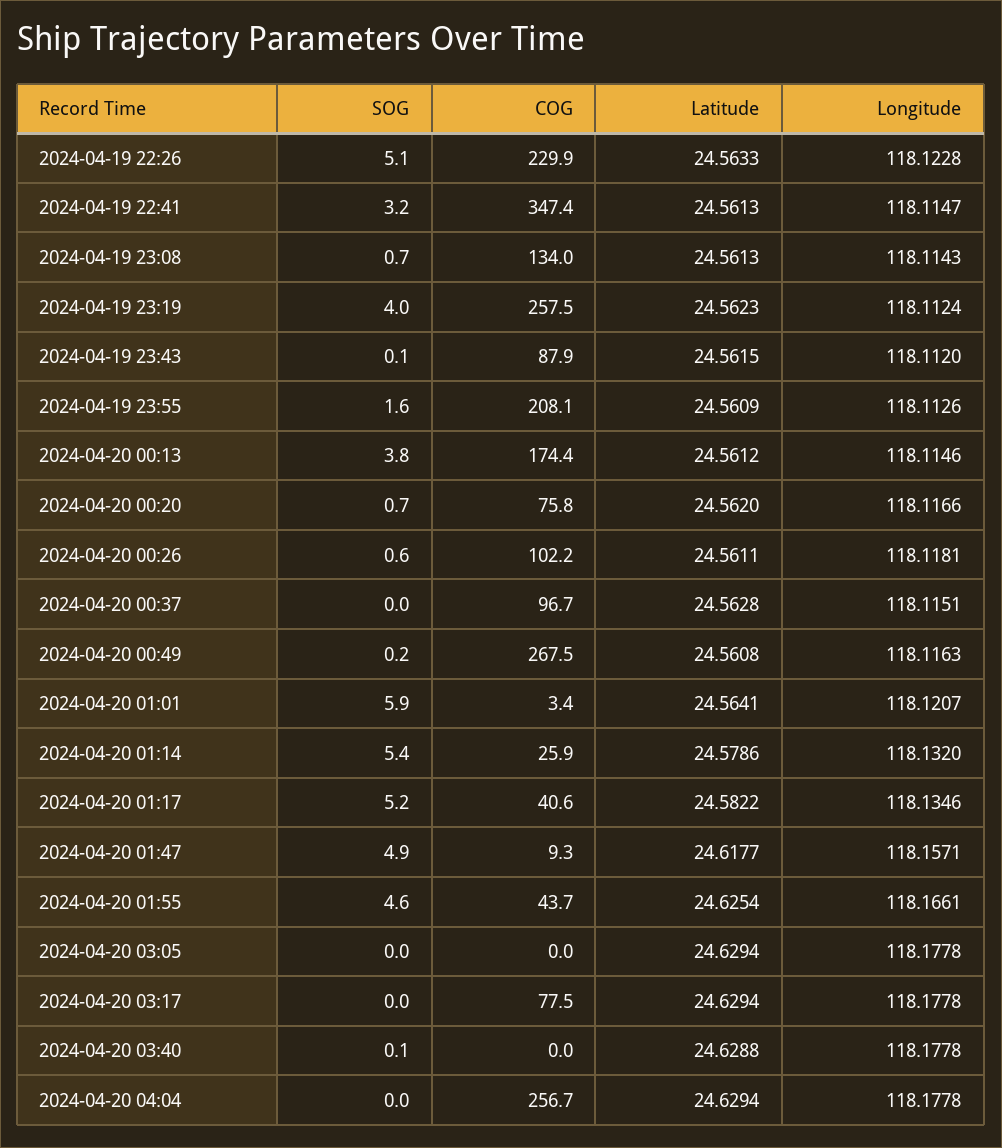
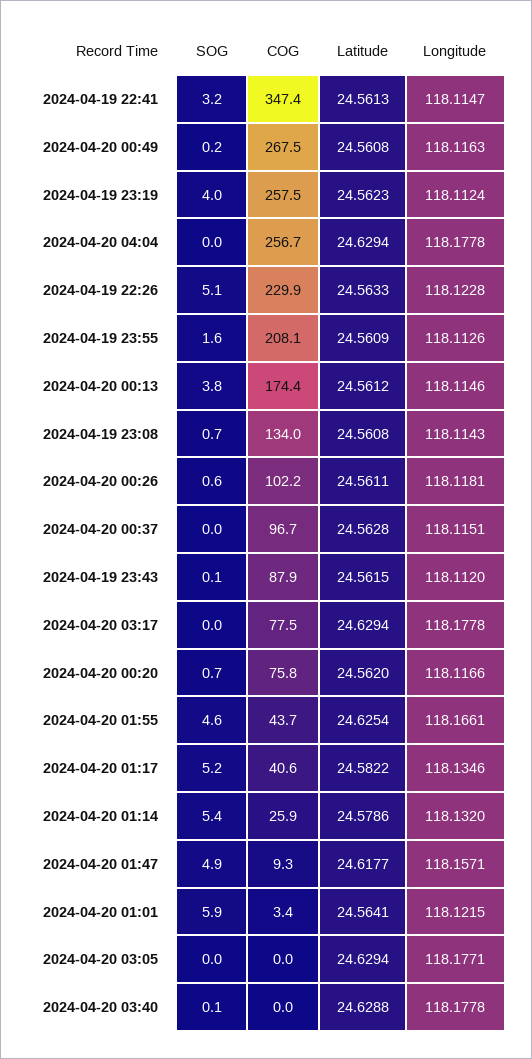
  {
    "SOG": {
      "2024-04-19 22:26": 5.1,
      "2024-04-19 22:41": 3.2,
      "2024-04-19 23:08": 0.7,
      "2024-04-19 23:19": 4,
      "2024-04-19 23:43": 0.1,
      "2024-04-19 23:55": 1.6,
      "2024-04-20 00:13": 3.8,
      "2024-04-20 00:20": 0.7,
      "2024-04-20 00:26": 0.6,
      "2024-04-20 00:37": 0,
      "2024-04-20 00:49": 0.2,
      "2024-04-20 01:01": 5.9,
      "2024-04-20 01:14": 5.4,
      "2024-04-20 01:17": 5.2,
      "2024-04-20 01:47": 4.9,
      "2024-04-20 01:55": 4.6,
      "2024-04-20 03:05": 0,
      "2024-04-20 03:17": 0,
      "2024-04-20 03:40": 0.1,
      "2024-04-20 04:04": 0
    },
    "COG": {
      "2024-04-19 22:26": 229.9,
      "2024-04-19 22:41": 347.4,
      "2024-04-19 23:08": 134,
      "2024-04-19 23:19": 257.5,
      "2024-04-19 23:43": 87.9,
      "2024-04-19 23:55": 208.1,
      "2024-04-20 00:13": 174.4,
      "2024-04-20 00:20": 75.8,
      "2024-04-20 00:26": 102.2,
      "2024-04-20 00:37": 96.7,
      "2024-04-20 00:49": 267.5,
      "2024-04-20 01:01": 3.4,
      "2024-04-20 01:14": 25.9,
      "2024-04-20 01:17": 40.6,
      "2024-04-20 01:47": 9.3,
      "2024-04-20 01:55": 43.7,
      "2024-04-20 03:05": 0,
      "2024-04-20 03:17": 77.5,
      "2024-04-20 03:40": 0,
      "2024-04-20 04:04": 256.7
    },
    "Latitude": {
      "2024-04-19 22:26": 24.5633,
      "2024-04-19 22:41": 24.5613,
-     "2024-04-19 23:08": 24.5613,
+     "2024-04-19 23:08": 24.5608,
      "2024-04-19 23:19": 24.5623,
      "2024-04-19 23:43": 24.5615,
      "2024-04-19 23:55": 24.5609,
      "2024-04-20 00:13": 24.5612,
      "2024-04-20 00:20": 24.562,
      "2024-04-20 00:26": 24.5611,
      "2024-04-20 00:37": 24.5628,
      "2024-04-20 00:49": 24.5608,
      "2024-04-20 01:01": 24.5641,
      "2024-04-20 01:14": 24.5786,
      "2024-04-20 01:17": 24.5822,
      "2024-04-20 01:47": 24.6177,
      "2024-04-20 01:55": 24.6254,
      "2024-04-20 03:05": 24.6294,
      "2024-04-20 03:17": 24.6294,
      "2024-04-20 03:40": 24.6288,
      "2024-04-20 04:04": 24.6294
    },
    "Longitude": {
      "2024-04-19 22:26": 118.1228,
      "2024-04-19 22:41": 118.1147,
      "2024-04-19 23:08": 118.1143,
      "2024-04-19 23:19": 118.1124,
      "2024-04-19 23:43": 118.112,
      "2024-04-19 23:55": 118.1126,
      "2024-04-20 00:13": 118.1146,
      "2024-04-20 00:20": 118.1166,
      "2024-04-20 00:26": 118.1181,
      "2024-04-20 00:37": 118.1151,
      "2024-04-20 00:49": 118.1163,
-     "2024-04-20 01:01": 118.1207,
+     "2024-04-20 01:01": 118.1215,
      "2024-04-20 01:14": 118.132,
      "2024-04-20 01:17": 118.1346,
      "2024-04-20 01:47": 118.1571,
      "2024-04-20 01:55": 118.1661,
-     "2024-04-20 03:05": 118.1778,
+     "2024-04-20 03:05": 118.1771,
      "2024-04-20 03:17": 118.1778,
      "2024-04-20 03:40": 118.1778,
      "2024-04-20 04:04": 118.1778
    }
  }

